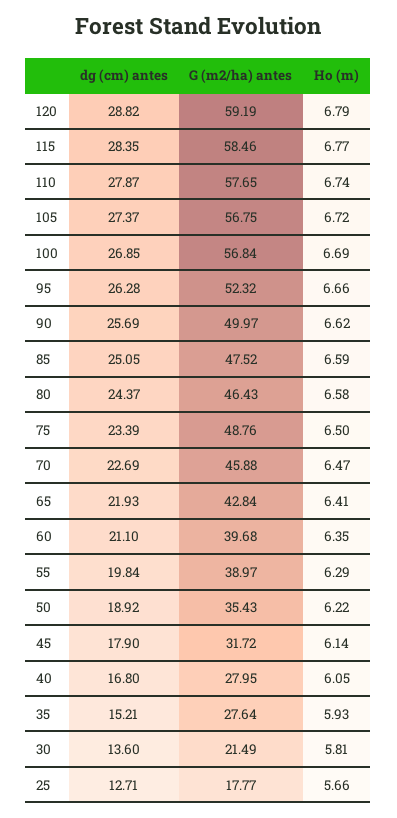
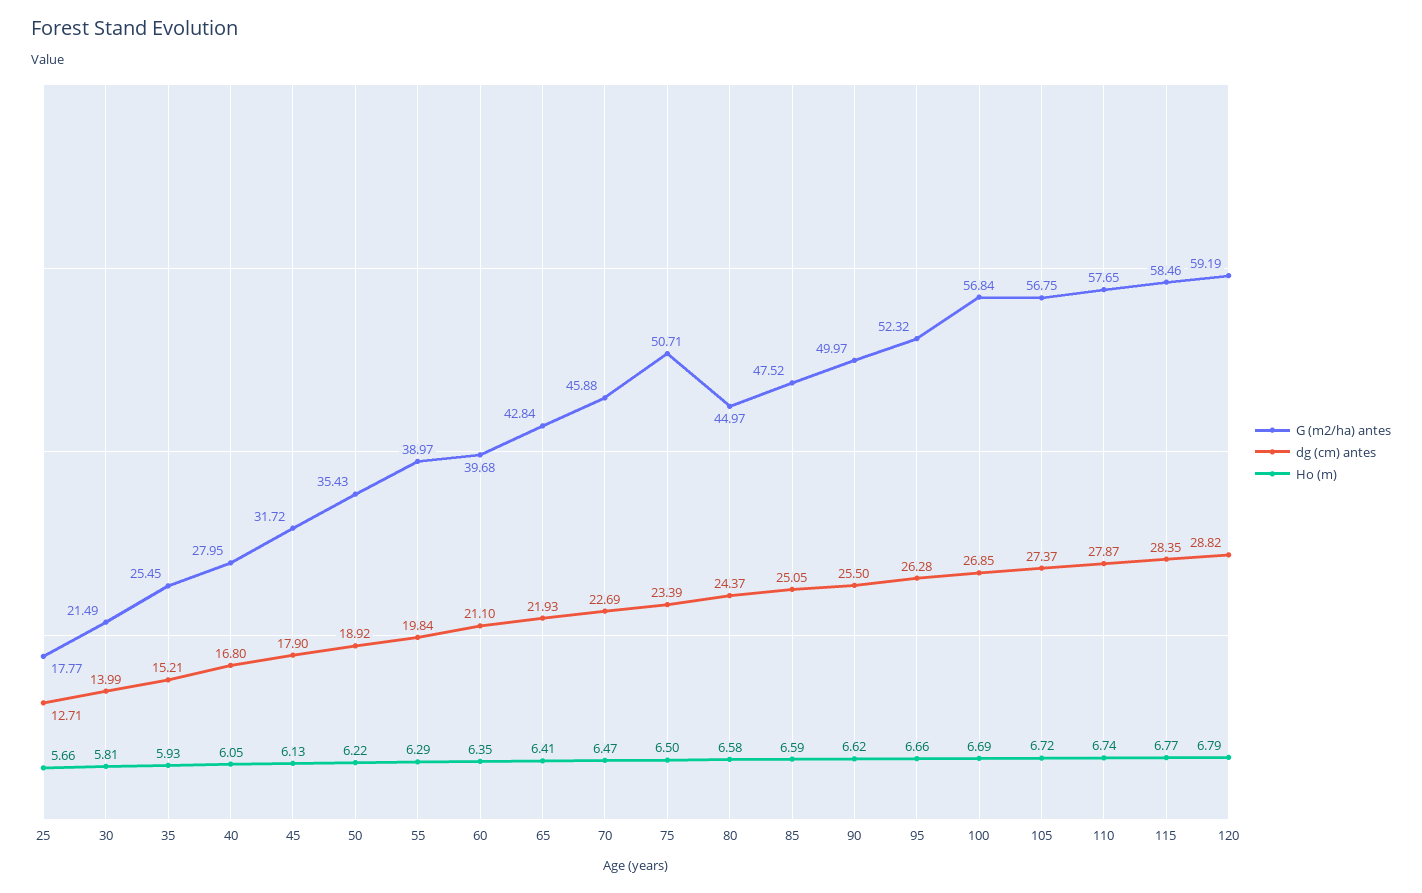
  {
    "dg (cm) antes": {
      "120": 28.82,
      "115": 28.35,
      "110": 27.87,
      "105": 27.37,
      "100": 26.85,
      "95": 26.28,
-     "90": 25.69,
+     "90": 25.5,
      "85": 25.05,
      "80": 24.37,
      "75": 23.39,
      "70": 22.69,
      "65": 21.93,
      "60": 21.1,
      "55": 19.84,
      "50": 18.92,
      "45": 17.9,
      "40": 16.8,
      "35": 15.21,
-     "30": 13.6,
+     "30": 13.99,
      "25": 12.71
    },
    "G (m2/ha) antes": {
      "120": 59.19,
      "115": 58.46,
      "110": 57.65,
      "105": 56.75,
      "100": 56.84,
      "95": 52.32,
      "90": 49.97,
      "85": 47.52,
-     "80": 46.43,
+     "80": 44.97,
-     "75": 48.76,
+     "75": 50.71,
      "70": 45.88,
      "65": 42.84,
      "60": 39.68,
      "55": 38.97,
      "50": 35.43,
      "45": 31.72,
      "40": 27.95,
-     "35": 27.64,
+     "35": 25.45,
      "30": 21.49,
      "25": 17.77
    },
    "Ho (m)": {
      "120": 6.79,
      "115": 6.77,
      "110": 6.74,
      "105": 6.72,
      "100": 6.69,
      "95": 6.66,
      "90": 6.62,
      "85": 6.59,
      "80": 6.58,
      "75": 6.5,
      "70": 6.47,
      "65": 6.41,
      "60": 6.35,
      "55": 6.29,
      "50": 6.22,
-     "45": 6.14,
+     "45": 6.13,
      "40": 6.05,
      "35": 5.93,
      "30": 5.81,
      "25": 5.66
    }
  }

